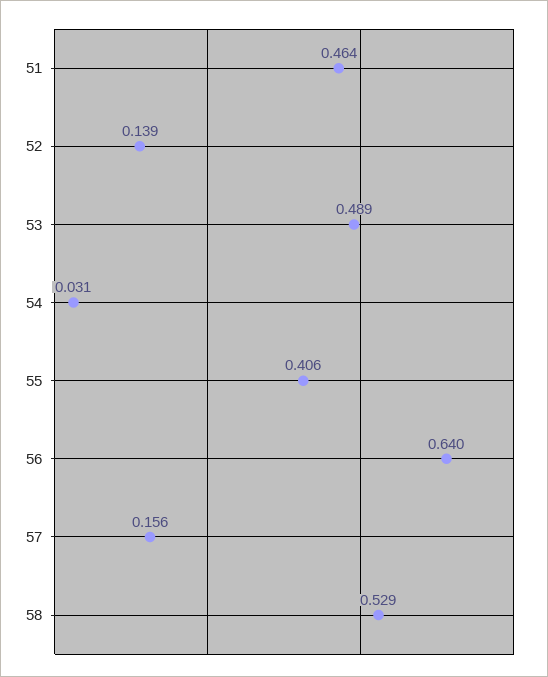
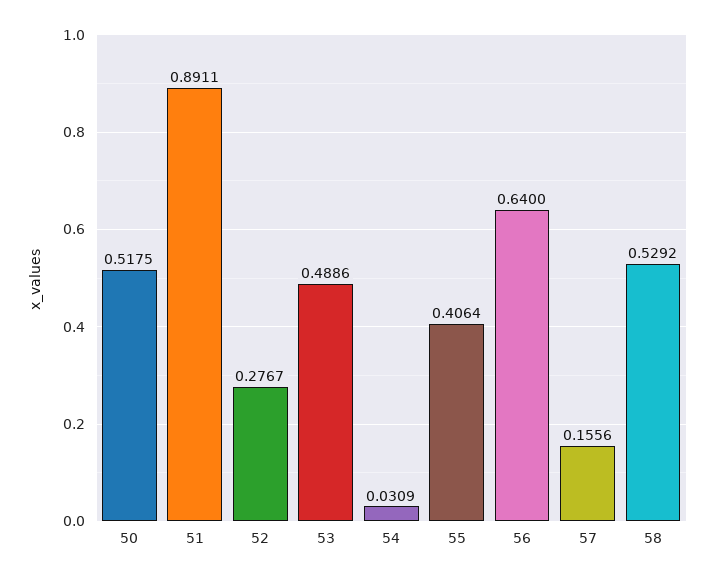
  {
-   "51": 0.464,
+   "51": 0.8911,
-   "52": 0.139,
+   "52": 0.2767,
    "53": 0.4886,
    "54": 0.0309,
    "55": 0.4064,
    "56": 0.64,
    "57": 0.1556,
-   "58": 0.5292
+   "58": 0.5292,
+   "50": 0.5175
  }

